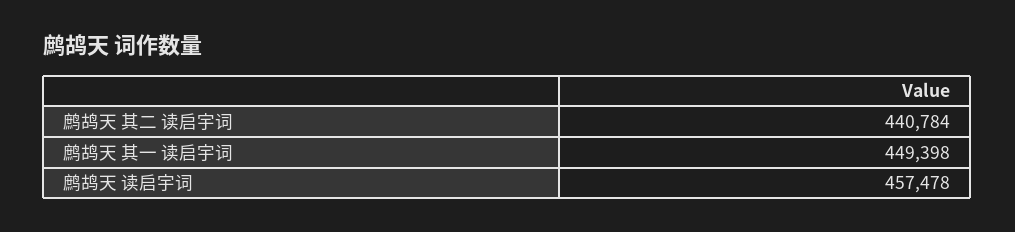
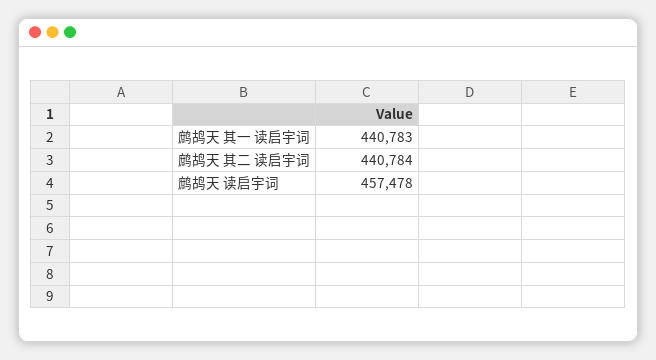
  {
    "鹧鸪天 其二 读启宇词": 440784,
-   "鹧鸪天 其一 读启宇词": 449398,
+   "鹧鸪天 其一 读启宇词": 440783,
    "鹧鸪天 读启宇词": 457478
  }

